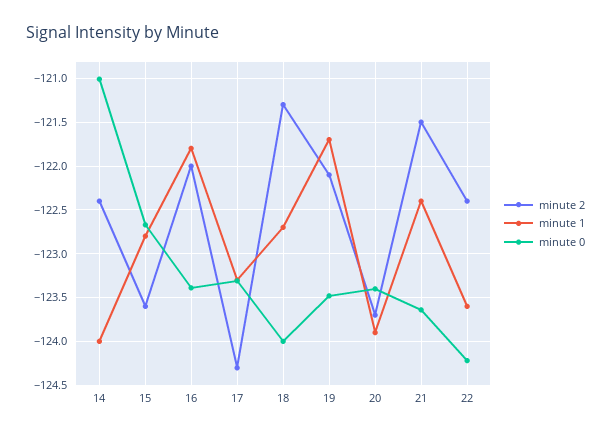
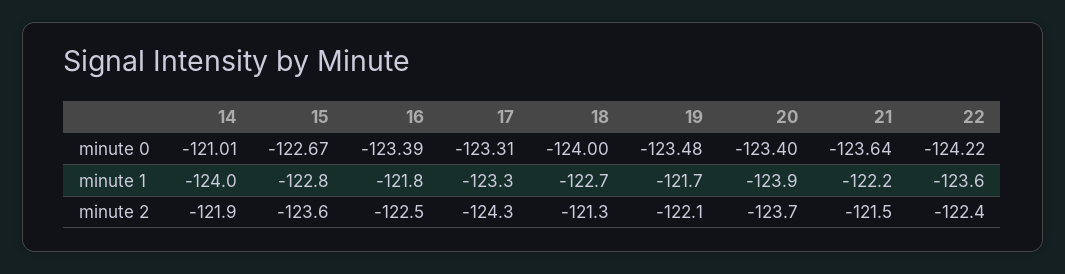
  {
    "minute 2": {
-     "14": -122.4,
+     "14": -121.9,
      "15": -123.6,
-     "16": -122,
+     "16": -122.5,
      "17": -124.3,
      "18": -121.3,
      "19": -122.1,
      "20": -123.7,
      "21": -121.5,
      "22": -122.4
    },
    "minute 1": {
      "14": -124,
      "15": -122.8,
      "16": -121.8,
      "17": -123.3,
      "18": -122.7,
      "19": -121.7,
      "20": -123.9,
-     "21": -122.4,
+     "21": -122.2,
      "22": -123.6
    },
    "minute 0": {
      "14": -121.01,
      "15": -122.67,
      "16": -123.39,
      "17": -123.31,
      "18": -124,
      "19": -123.48,
      "20": -123.4,
      "21": -123.64,
      "22": -124.22
    }
  }

